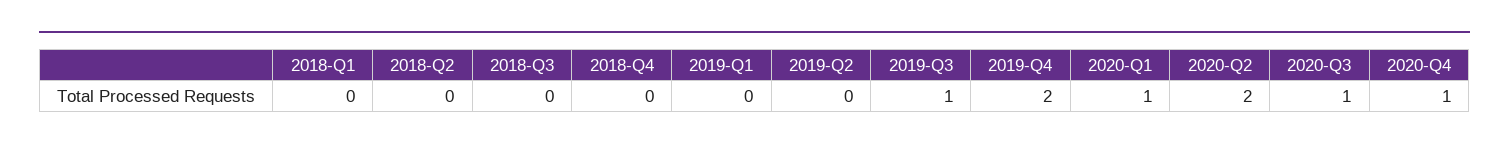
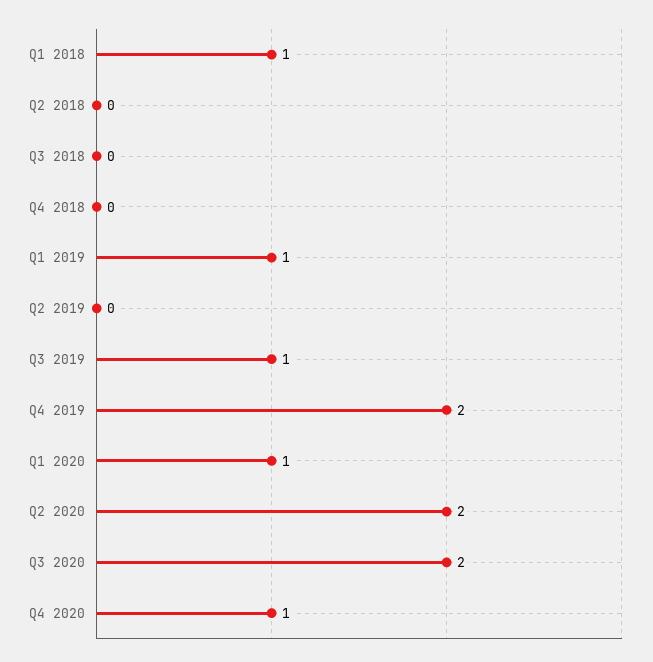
  {
-   "2018-Q1": 0,
+   "2018-Q1": 1,
    "2018-Q2": 0,
    "2018-Q3": 0,
    "2018-Q4": 0,
-   "2019-Q1": 0,
+   "2019-Q1": 1,
    "2019-Q2": 0,
    "2019-Q3": 1,
    "2019-Q4": 2,
    "2020-Q1": 1,
    "2020-Q2": 2,
-   "2020-Q3": 1,
+   "2020-Q3": 2,
    "2020-Q4": 1
  }

